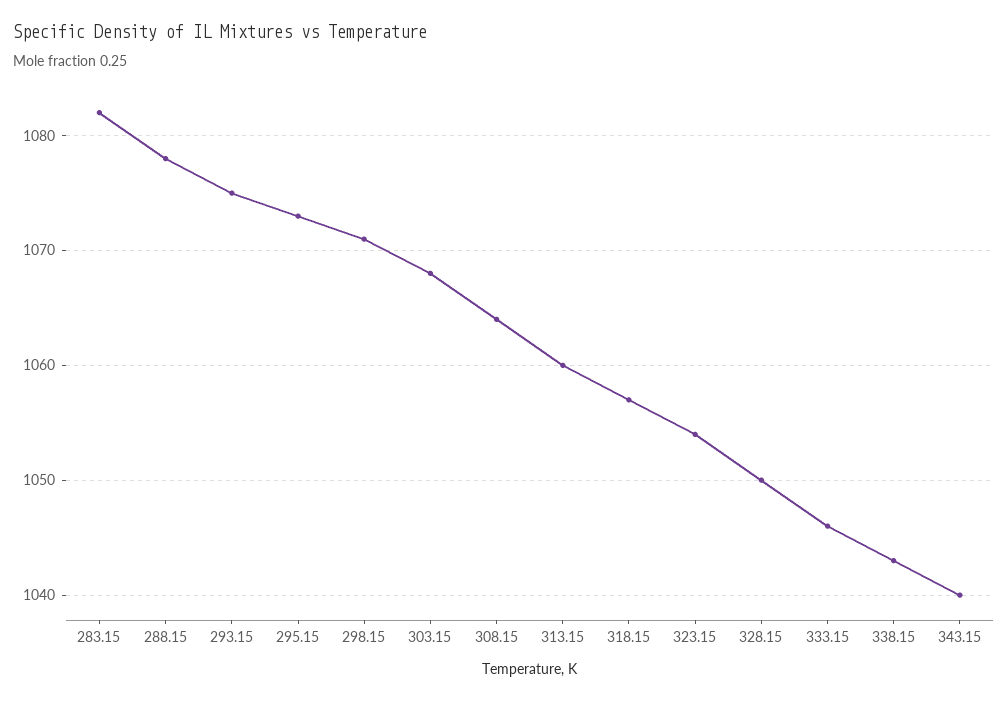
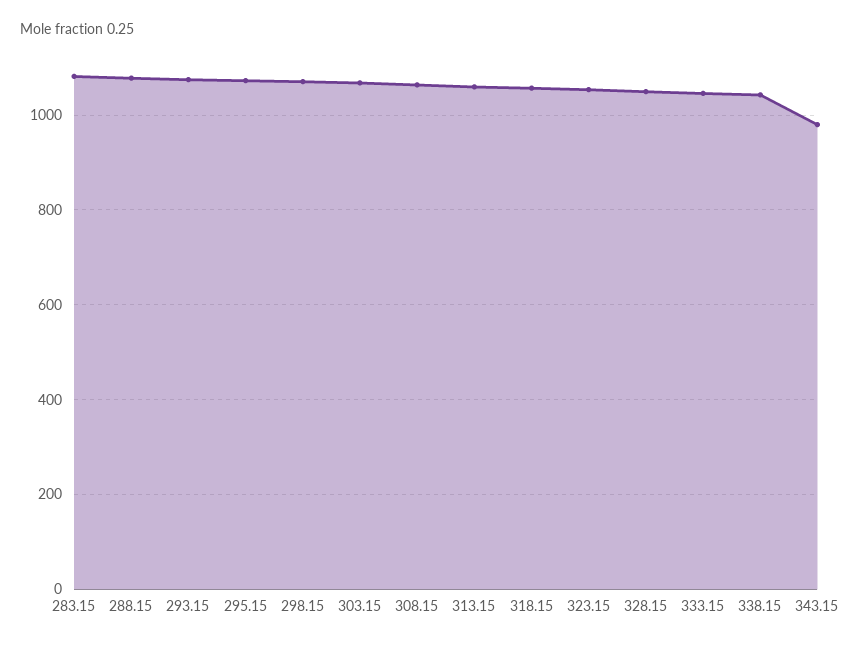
  {
    "283.15": 1082,
    "288.15": 1078,
    "293.15": 1075,
    "295.15": 1073,
    "298.15": 1071,
    "303.15": 1068,
    "308.15": 1064,
    "313.15": 1060,
    "318.15": 1057,
    "323.15": 1054,
    "328.15": 1050,
    "333.15": 1046,
    "338.15": 1043,
-   "343.15": 1040
+   "343.15": 980
  }

